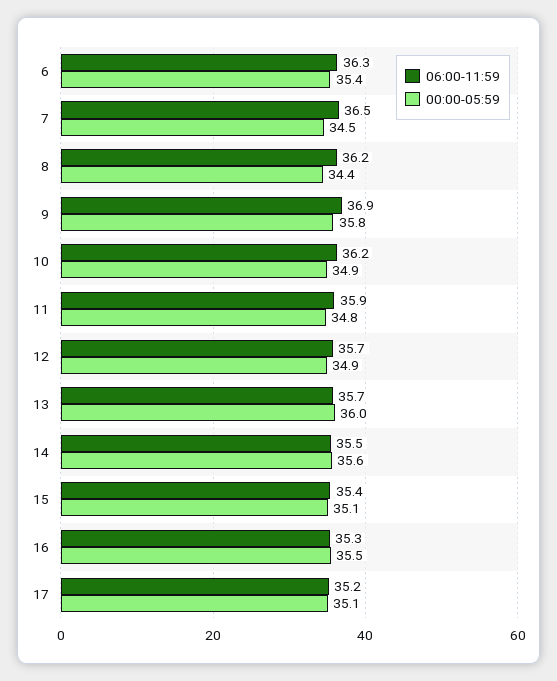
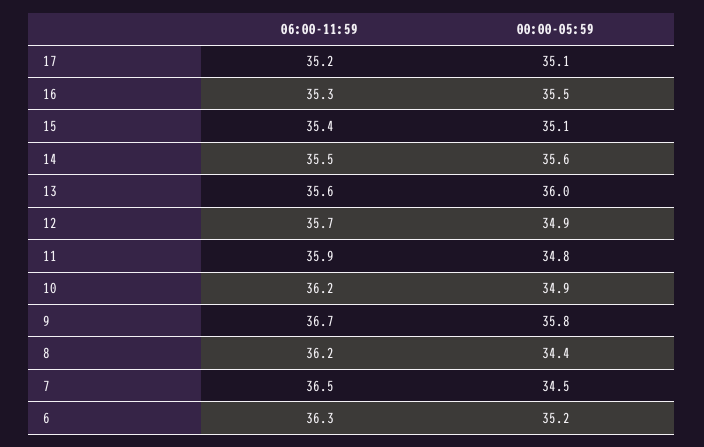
  {
    "06:00-11:59": {
      "6": 36.3,
      "7": 36.5,
      "8": 36.2,
-     "9": 36.9,
+     "9": 36.7,
      "10": 36.2,
      "11": 35.9,
      "12": 35.7,
-     "13": 35.7,
+     "13": 35.6,
      "14": 35.5,
      "15": 35.4,
      "16": 35.3,
      "17": 35.2
    },
    "00:00-05:59": {
-     "6": 35.4,
+     "6": 35.2,
      "7": 34.5,
      "8": 34.4,
      "9": 35.8,
      "10": 34.9,
      "11": 34.8,
      "12": 34.9,
      "13": 36,
      "14": 35.6,
      "15": 35.1,
      "16": 35.5,
      "17": 35.1
    }
  }

